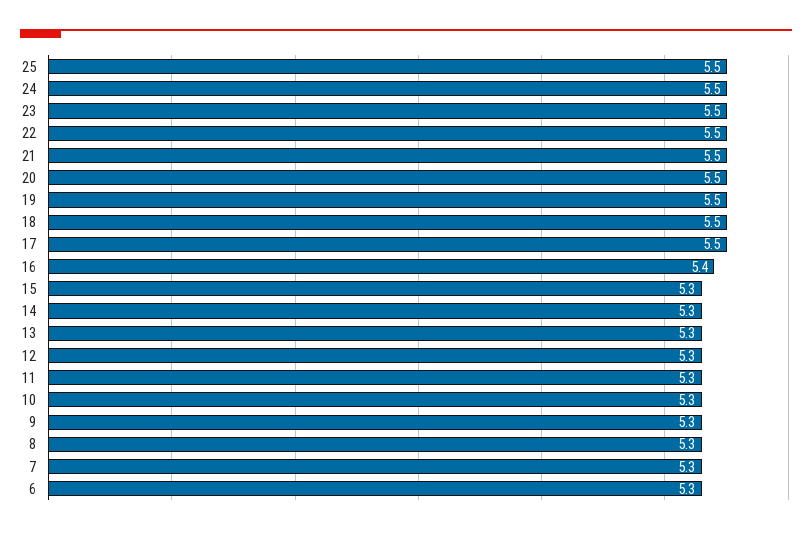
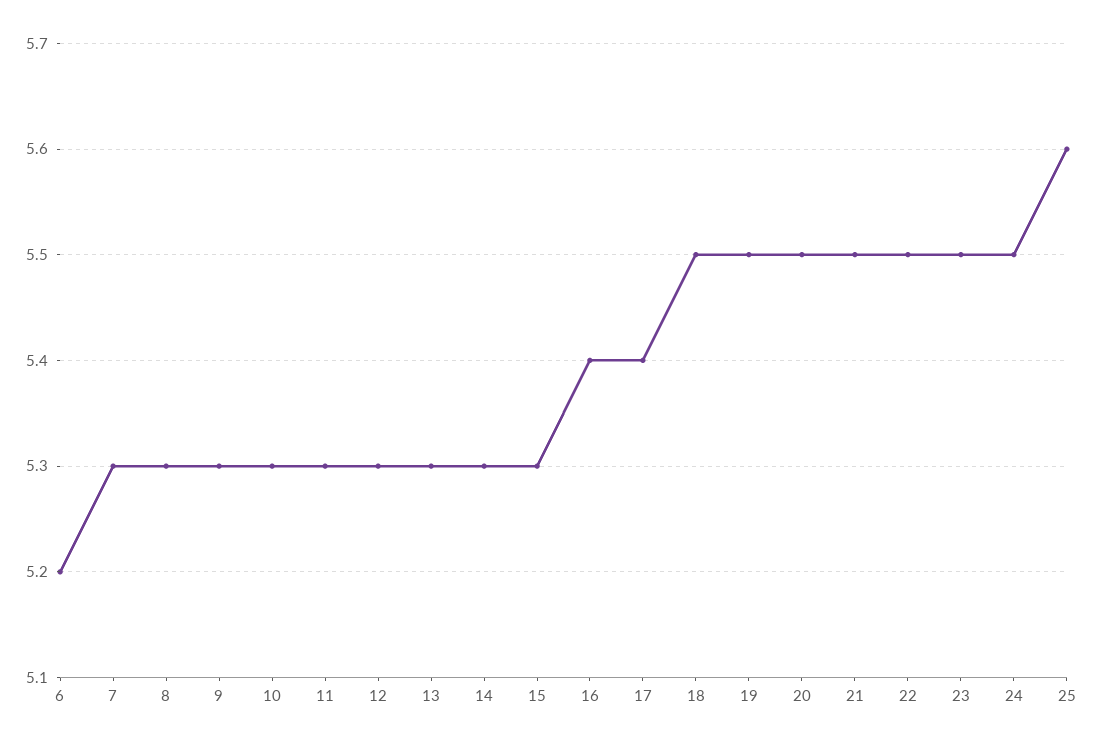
  {
-   "25": 5.5,
+   "25": 5.6,
    "24": 5.5,
    "23": 5.5,
    "22": 5.5,
    "21": 5.5,
    "20": 5.5,
    "19": 5.5,
    "18": 5.5,
-   "17": 5.5,
+   "17": 5.4,
    "16": 5.4,
    "15": 5.3,
    "14": 5.3,
    "13": 5.3,
    "12": 5.3,
    "11": 5.3,
    "10": 5.3,
    "9": 5.3,
    "8": 5.3,
    "7": 5.3,
-   "6": 5.3
+   "6": 5.2
  }

